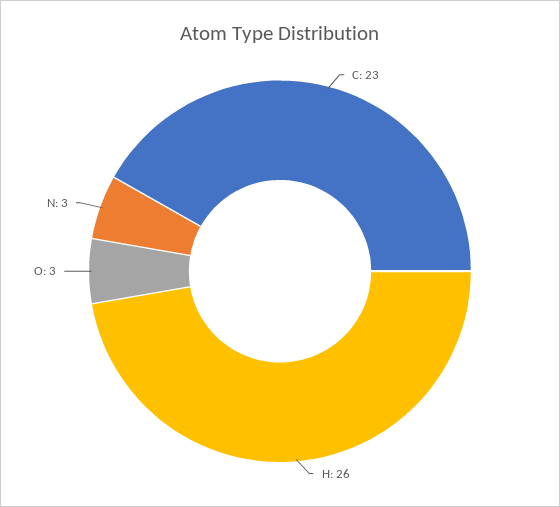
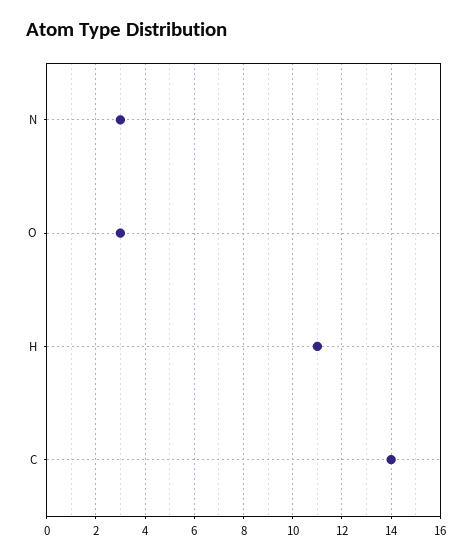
  {
-   "C": 23,
+   "C": 14,
-   "H": 26,
+   "H": 11,
    "O": 3,
    "N": 3
  }

